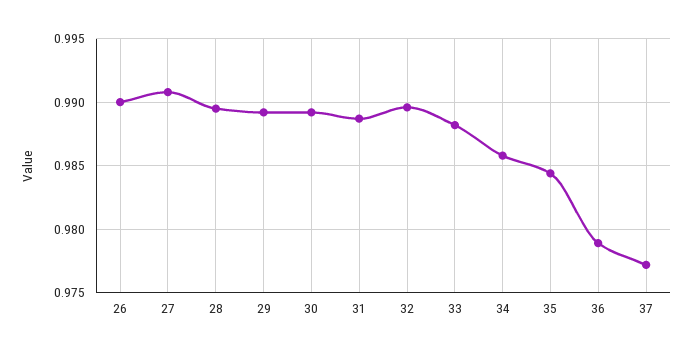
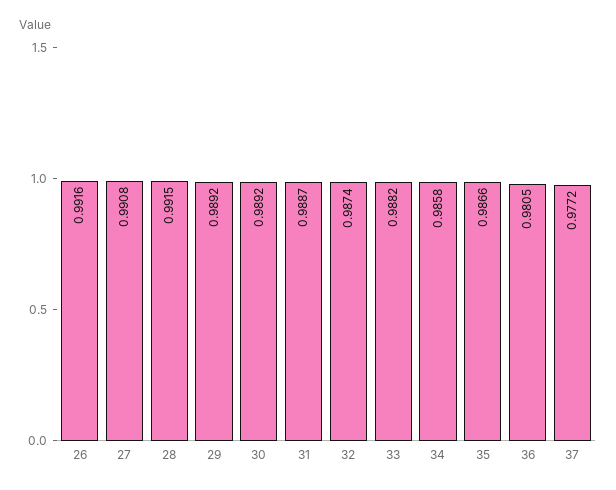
  {
-   "26": 0.99,
+   "26": 0.9916,
    "27": 0.9908,
-   "28": 0.9895,
+   "28": 0.9915,
    "29": 0.9892,
    "30": 0.9892,
    "31": 0.9887,
-   "32": 0.9895,
+   "32": 0.9874,
    "33": 0.9882,
    "34": 0.9858,
-   "35": 0.9845,
+   "35": 0.9866,
-   "36": 0.979,
+   "36": 0.9805,
    "37": 0.9772
  }

